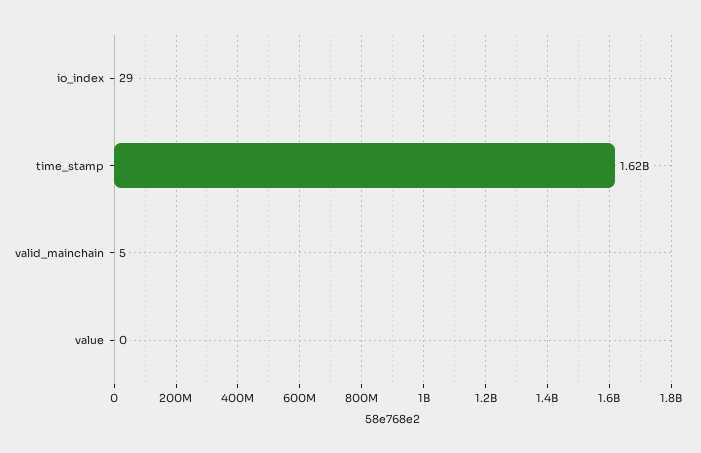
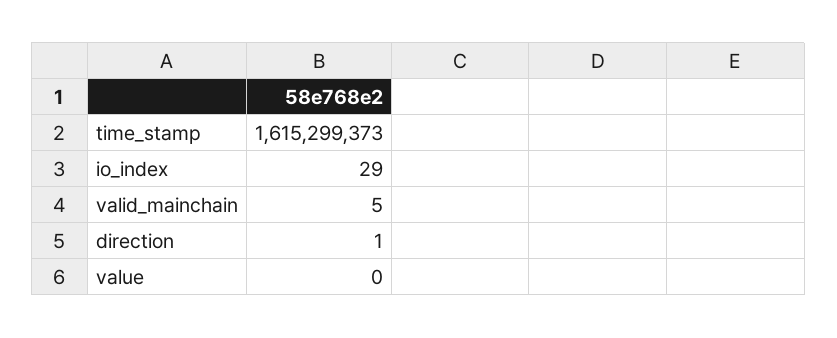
  {
    "io_index": 29,
    "time_stamp": 1615299373,
    "valid_mainchain": 5,
-   "value": 0
+   "value": 0,
+   "direction": 1
  }

